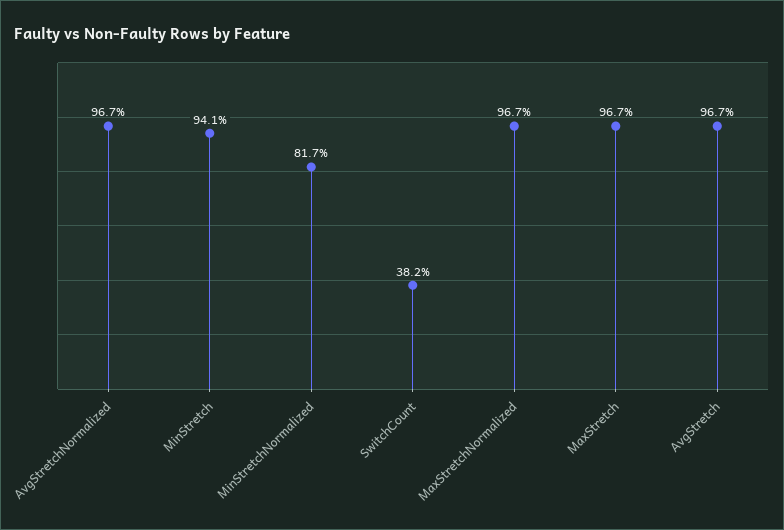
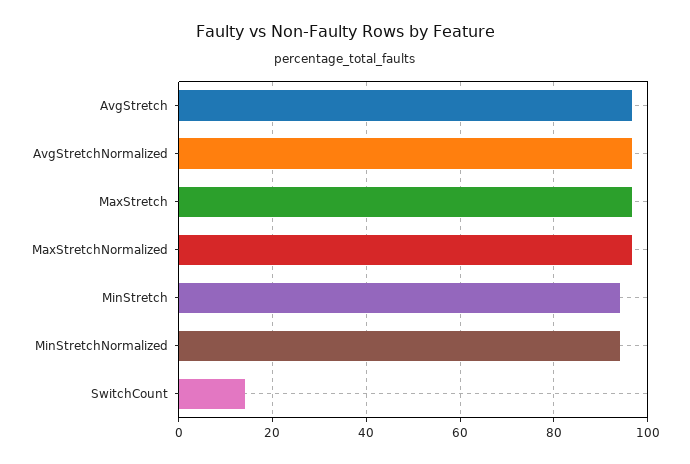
  {
    "AvgStretchNormalized": 96.7,
    "MinStretch": 94.1,
-   "MinStretchNormalized": 81.7,
+   "MinStretchNormalized": 94,
-   "SwitchCount": 38.2,
+   "SwitchCount": 14,
    "MaxStretchNormalized": 96.7,
    "MaxStretch": 96.7,
    "AvgStretch": 96.7
  }

